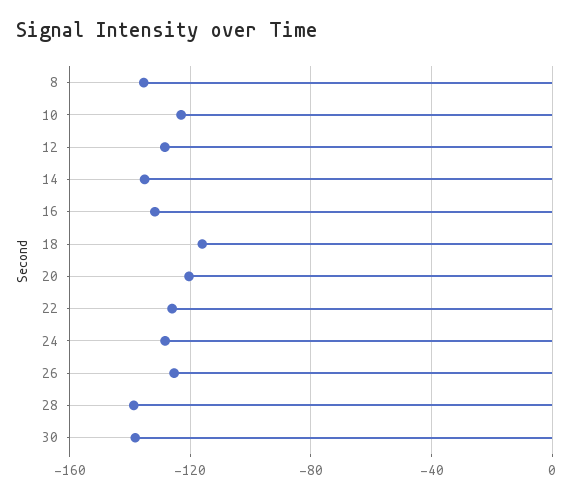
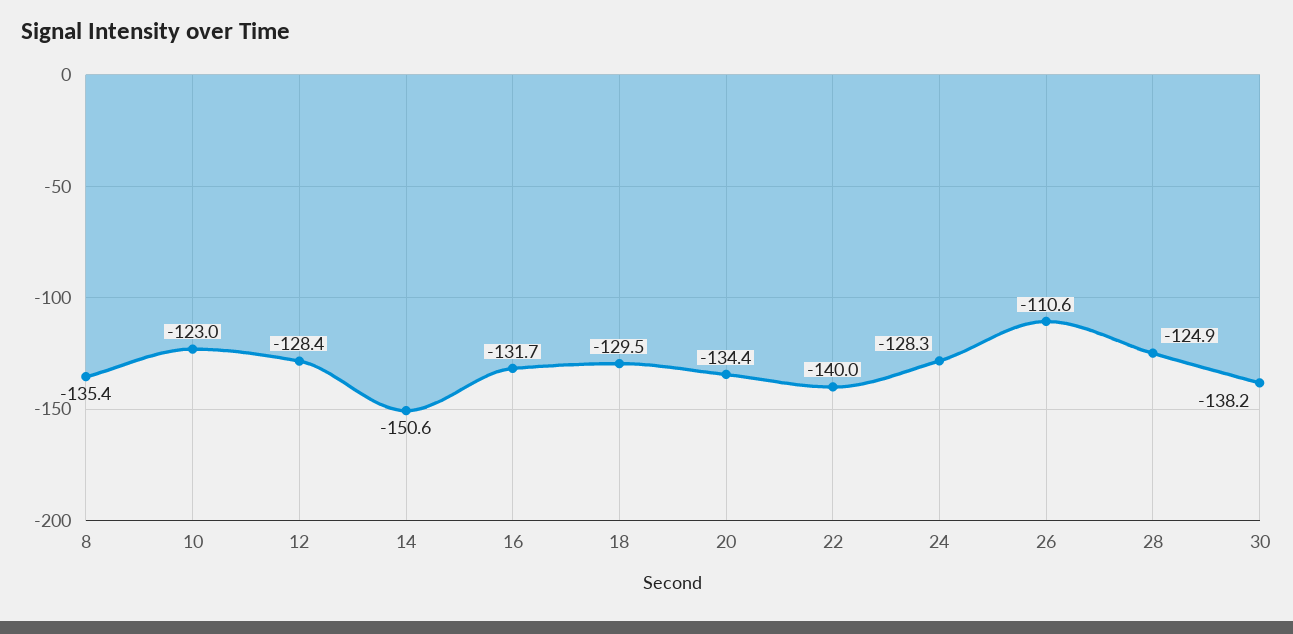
  {
    "8": -135.4,
    "10": -123,
    "12": -128.4,
-   "14": -135,
+   "14": -150.6,
    "16": -131.7,
-   "18": -115,
+   "18": -129.5,
-   "20": -120,
+   "20": -134.4,
-   "22": -125,
+   "22": -140,
    "24": -128.3,
-   "26": -125,
+   "26": -110.6,
-   "28": -140,
+   "28": -124.9,
    "30": -138.2
  }

